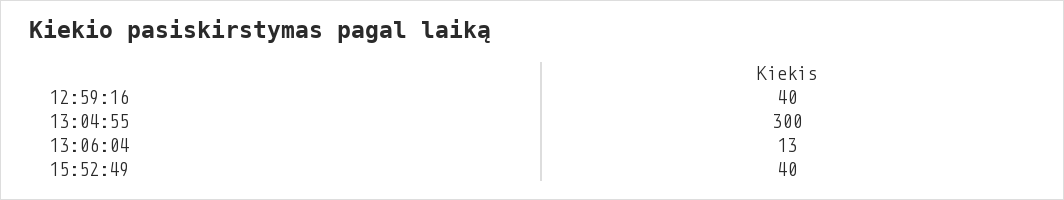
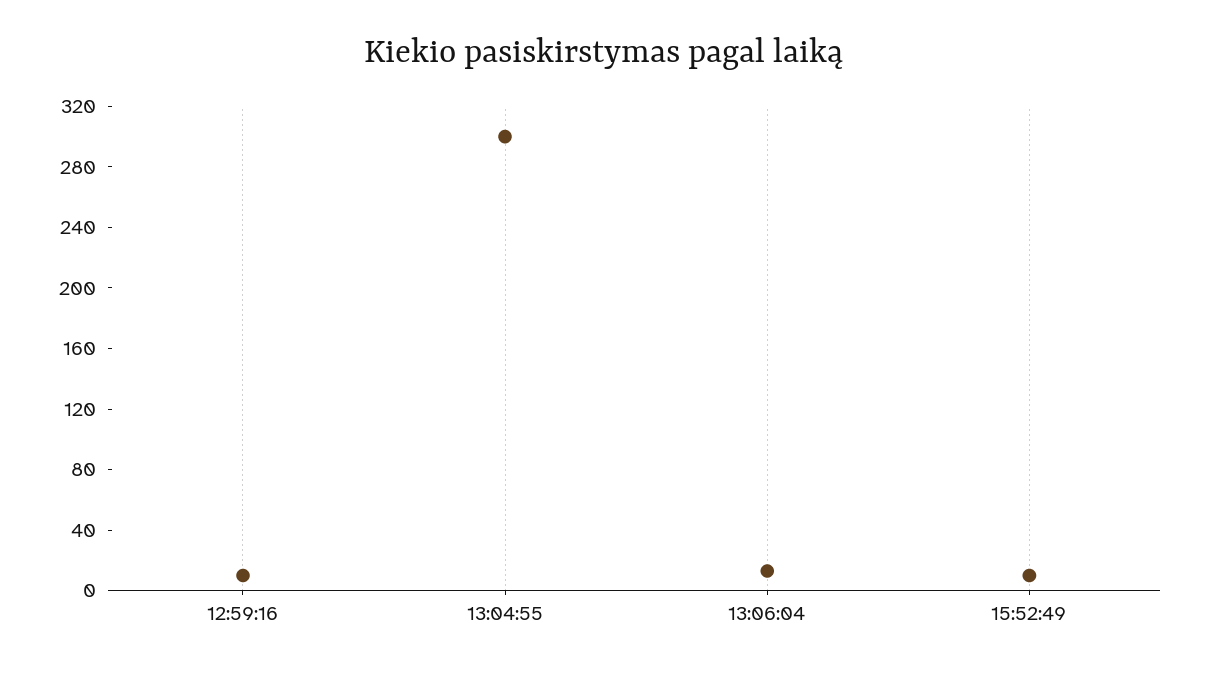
  {
-   "12:59:16": 40,
+   "12:59:16": 10,
    "13:04:55": 300,
    "13:06:04": 13,
-   "15:52:49": 40
+   "15:52:49": 10
  }

